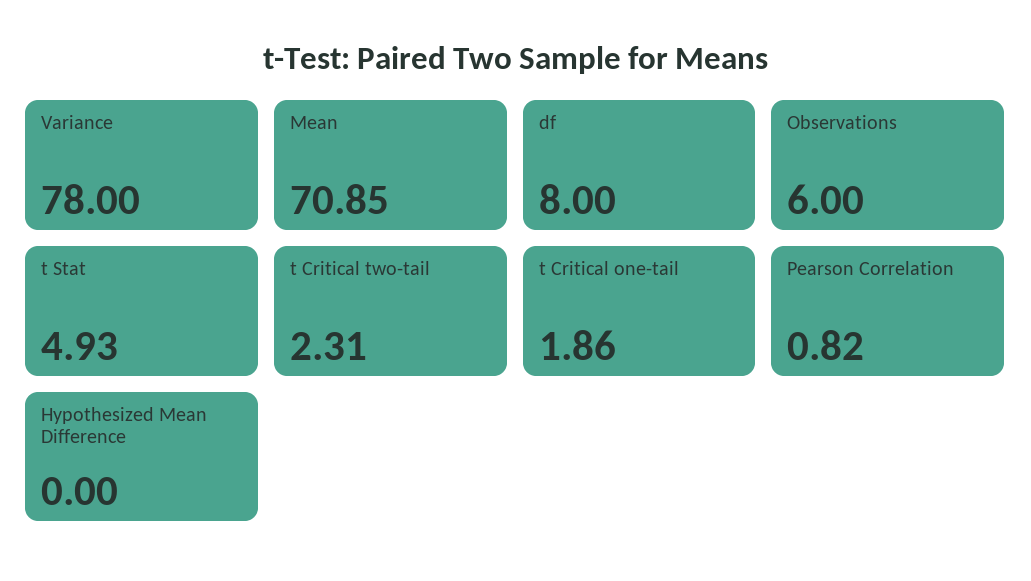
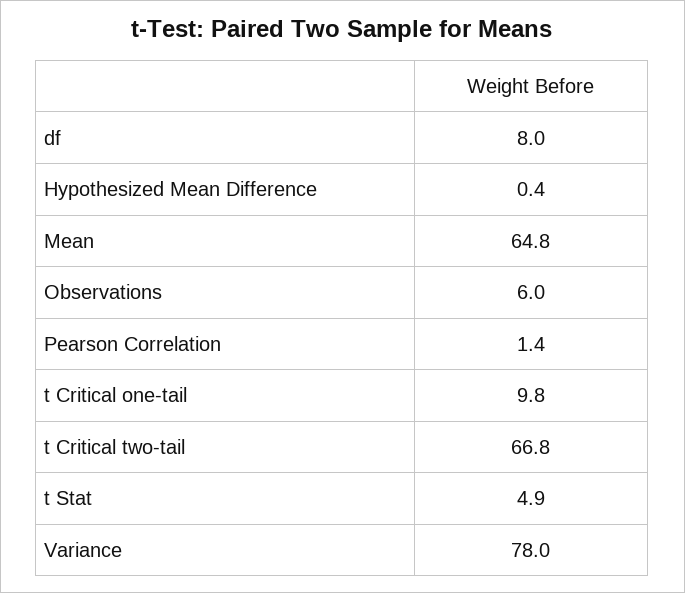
  {
    "Variance": 78,
-   "Mean": 70.85,
+   "Mean": 64.8,
    "df": 8,
    "Observations": 6,
    "t Stat": 4.93,
-   "t Critical two-tail": 2.31,
+   "t Critical two-tail": 66.8,
-   "t Critical one-tail": 1.86,
+   "t Critical one-tail": 9.8,
-   "Pearson Correlation": 0.82,
+   "Pearson Correlation": 1.4,
-   "Hypothesized Mean Difference": 0
+   "Hypothesized Mean Difference": 0.4
  }

